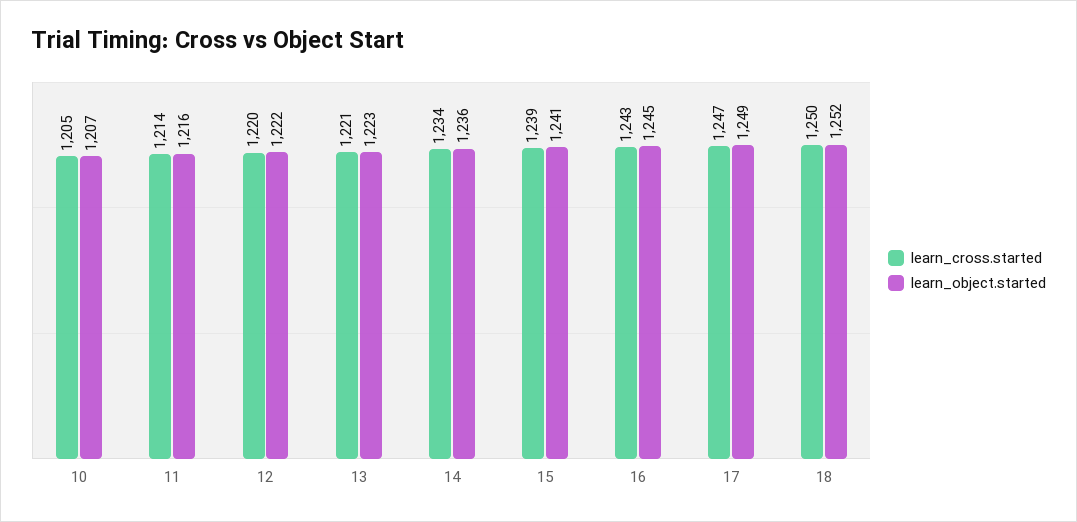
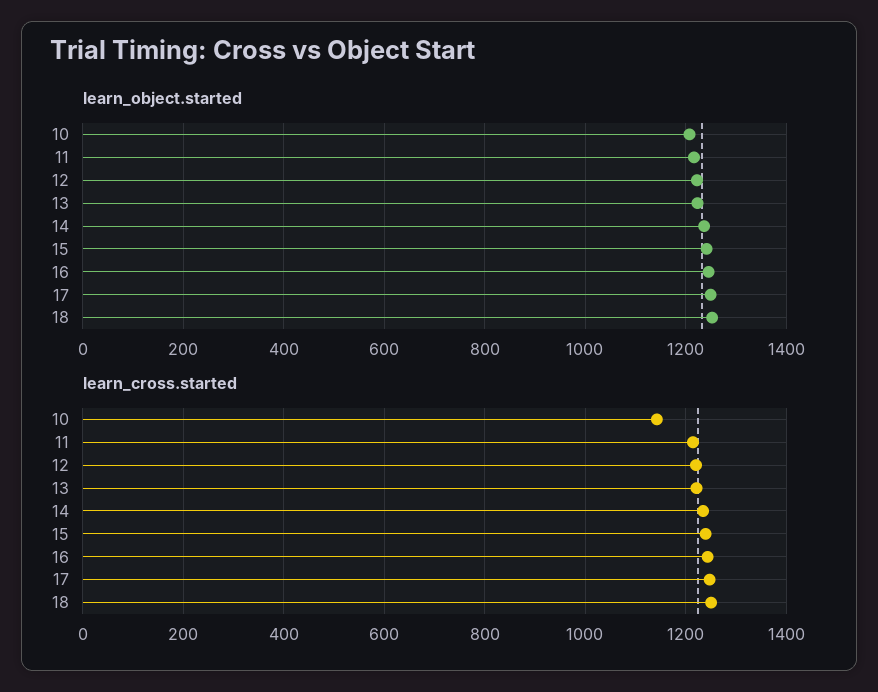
  {
    "learn_cross.started": {
-     "10": 1205,
+     "10": 1140,
      "11": 1214,
      "12": 1220,
      "13": 1221,
      "14": 1234,
      "15": 1239,
      "16": 1243,
      "17": 1247,
      "18": 1250
    },
    "learn_object.started": {
      "10": 1207,
      "11": 1216,
      "12": 1222,
      "13": 1223,
      "14": 1236,
      "15": 1241,
      "16": 1245,
      "17": 1249,
      "18": 1252
    }
  }

